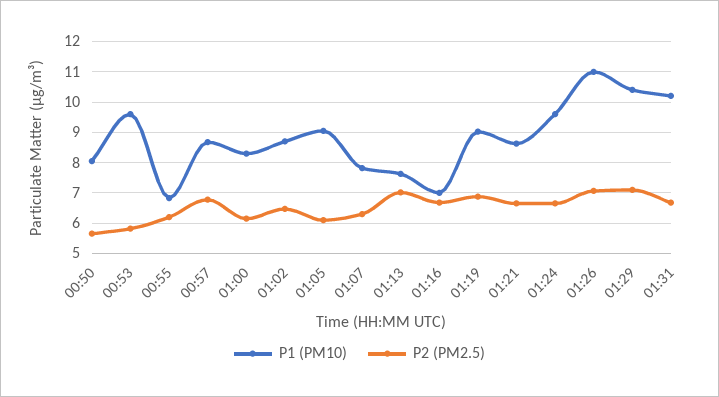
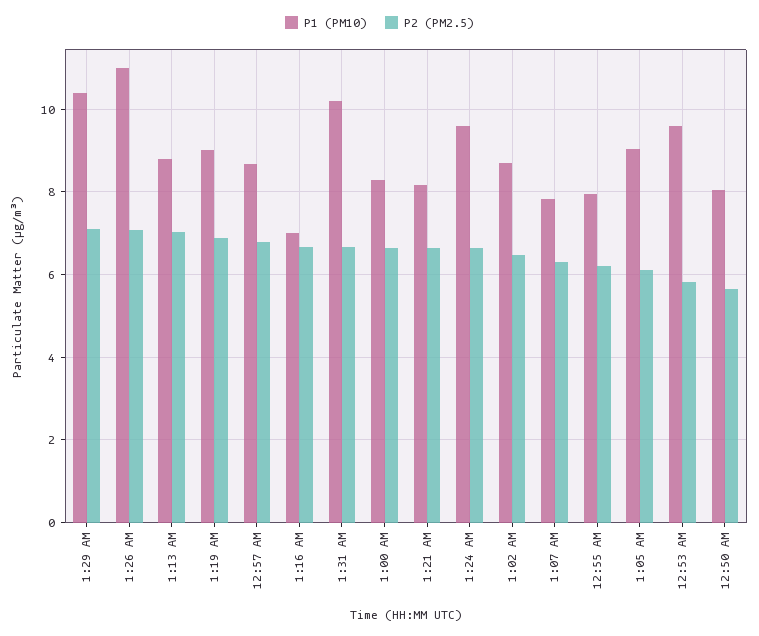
  {
    "P1 (PM10)": {
      "00:50": 8,
      "00:53": 9.6,
-     "00:55": 6.8,
+     "00:55": 8,
      "00:57": 8.6,
      "01:00": 8.4,
      "01:02": 8.8,
      "01:05": 9,
      "01:07": 7.8,
-     "01:13": 7.6,
+     "01:13": 8.8,
      "01:16": 7,
      "01:19": 9,
-     "01:21": 8.6,
+     "01:21": 8.2,
      "01:24": 9.6,
      "01:26": 11,
      "01:29": 10.4,
      "01:31": 10.2
    },
    "P2 (PM2.5)": {
      "00:50": 5.6,
      "00:53": 5.8,
      "00:55": 6.2,
      "00:57": 6.8,
-     "01:00": 6.2,
+     "01:00": 6.6,
      "01:02": 6.4,
      "01:05": 6.2,
      "01:07": 6.4,
      "01:13": 7,
      "01:16": 6.6,
      "01:19": 6.8,
      "01:21": 6.6,
      "01:24": 6.6,
      "01:26": 7,
      "01:29": 7.2,
      "01:31": 6.6
    }
  }

